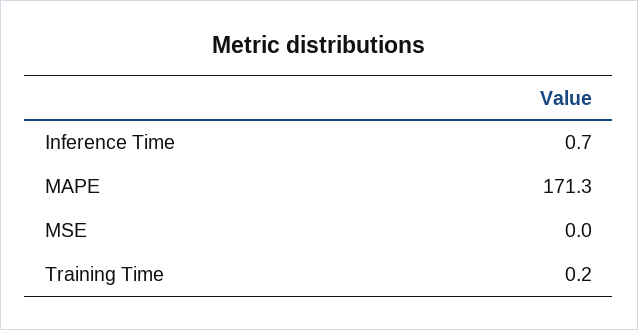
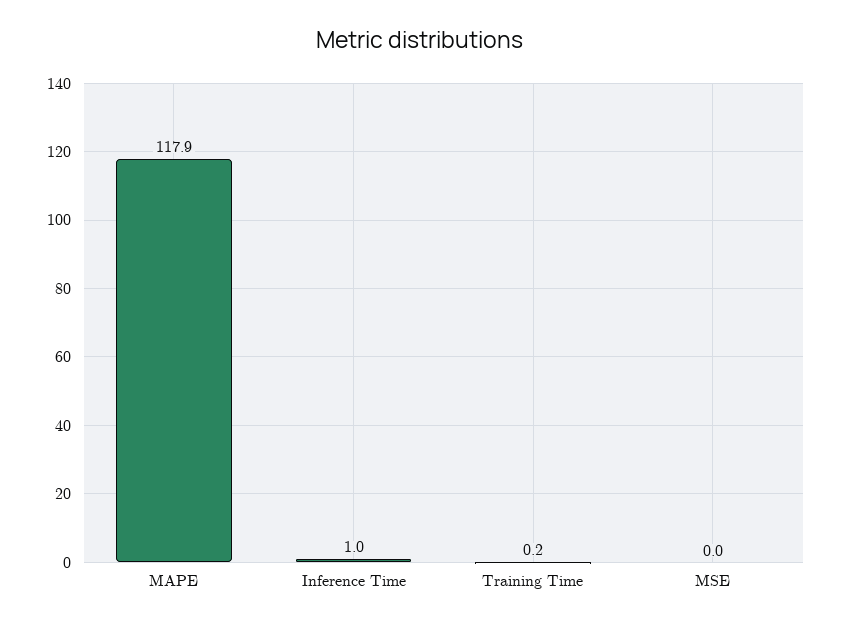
  {
-   "Inference Time": 0.7,
+   "Inference Time": 1,
-   "MAPE": 171.3,
+   "MAPE": 117.9,
    "MSE": 0,
    "Training Time": 0.2
  }

